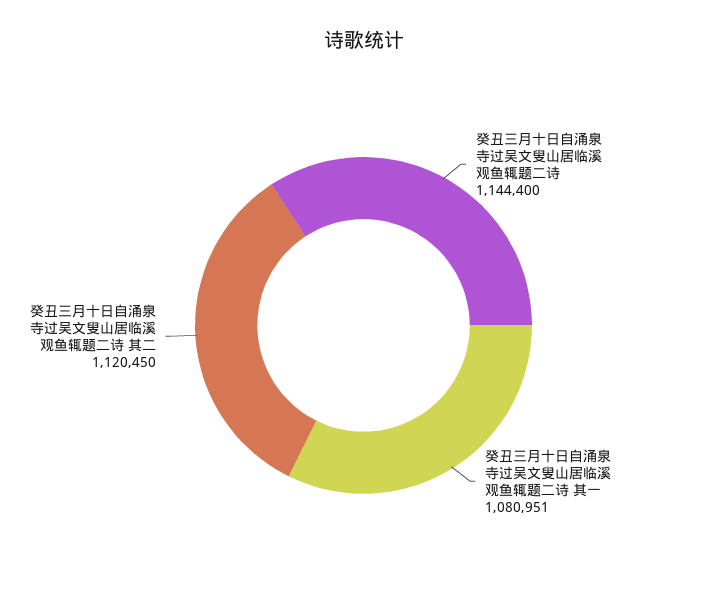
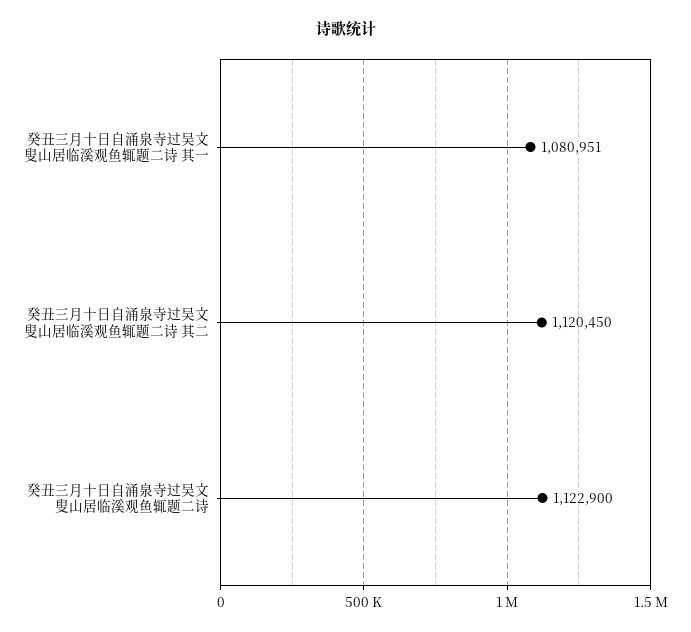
  {
-   "癸丑三月十日自涌泉寺过吴文叟山居临溪观鱼辄题二诗": 1144400,
+   "癸丑三月十日自涌泉寺过吴文叟山居临溪观鱼辄题二诗": 1122900,
    "癸丑三月十日自涌泉寺过吴文叟山居临溪观鱼辄题二诗 其一": 1080951,
    "癸丑三月十日自涌泉寺过吴文叟山居临溪观鱼辄题二诗 其二": 1120450
  }

